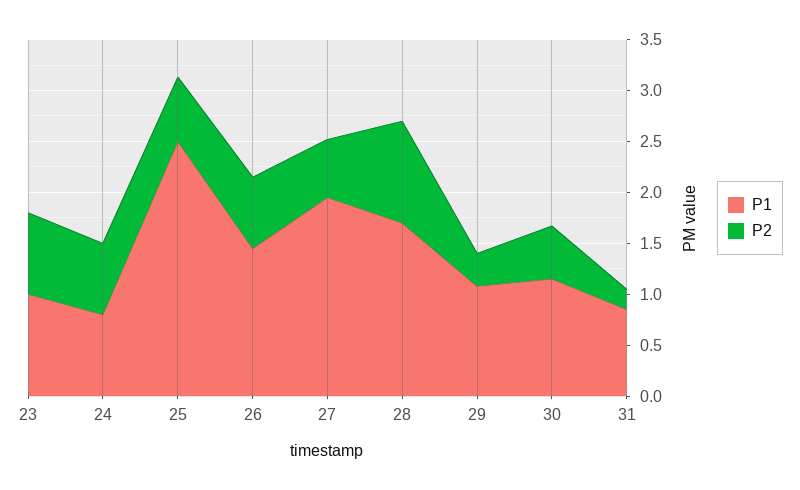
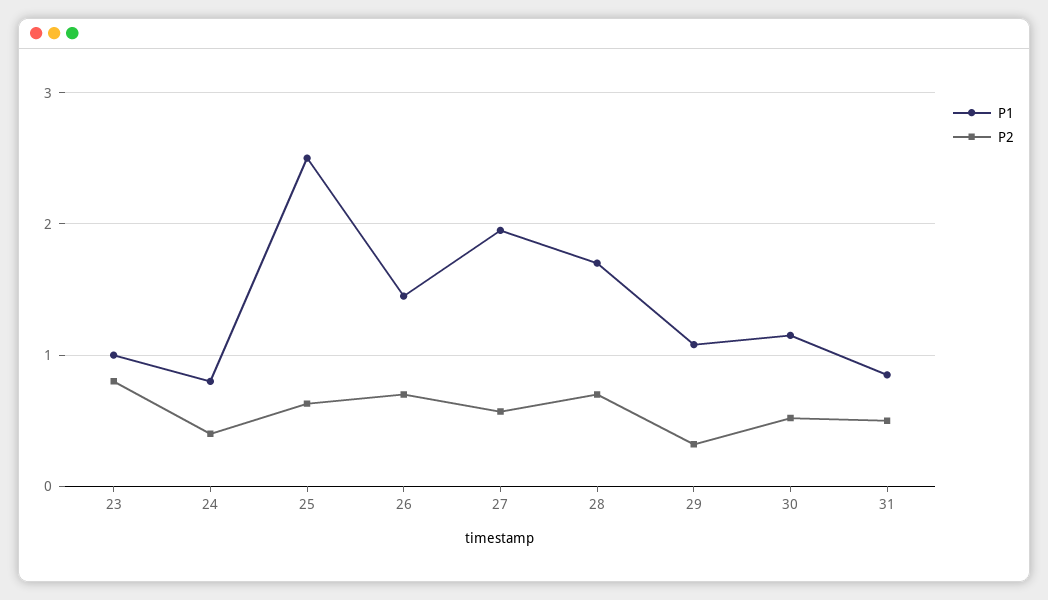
  {
    "P1": {
      "23": 1,
      "24": 0.8,
      "25": 2.5,
      "26": 1.5,
      "27": 2,
      "28": 1.7,
      "29": 1.1,
      "30": 1.2,
      "31": 0.9
    },
    "P2": {
      "23": 0.8,
-     "24": 0.7,
+     "24": 0.4,
      "25": 0.6,
      "26": 0.7,
      "27": 0.6,
-     "28": 1,
+     "28": 0.7,
      "29": 0.3,
      "30": 0.5,
-     "31": 0.2
+     "31": 0.5
    }
  }

